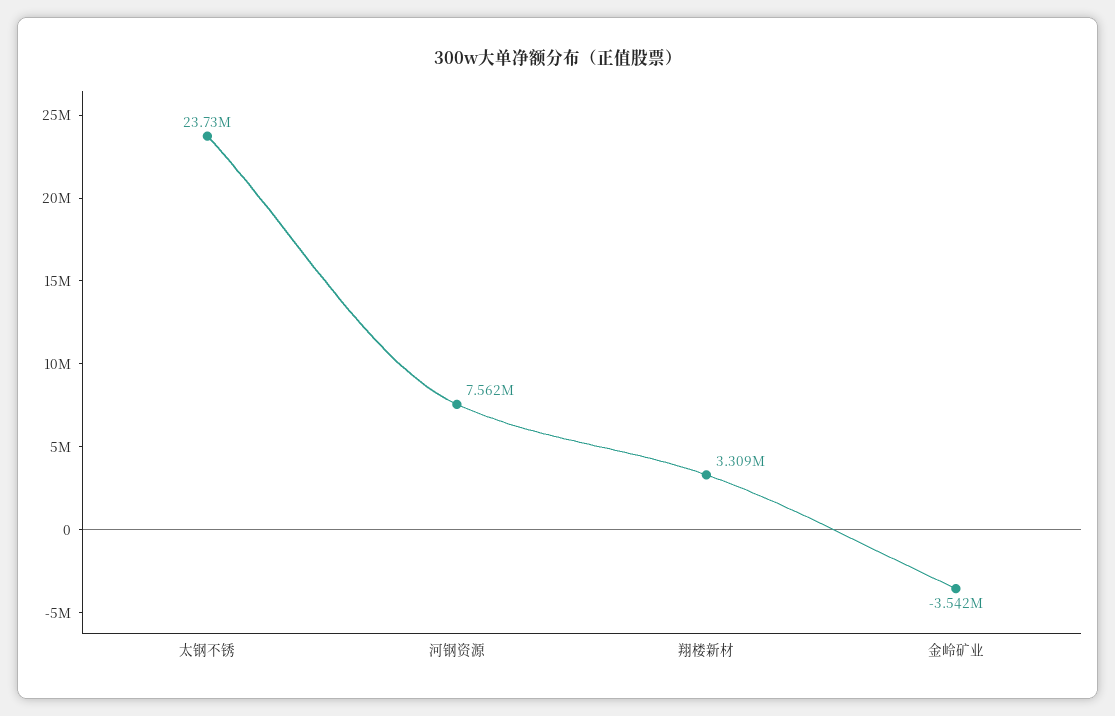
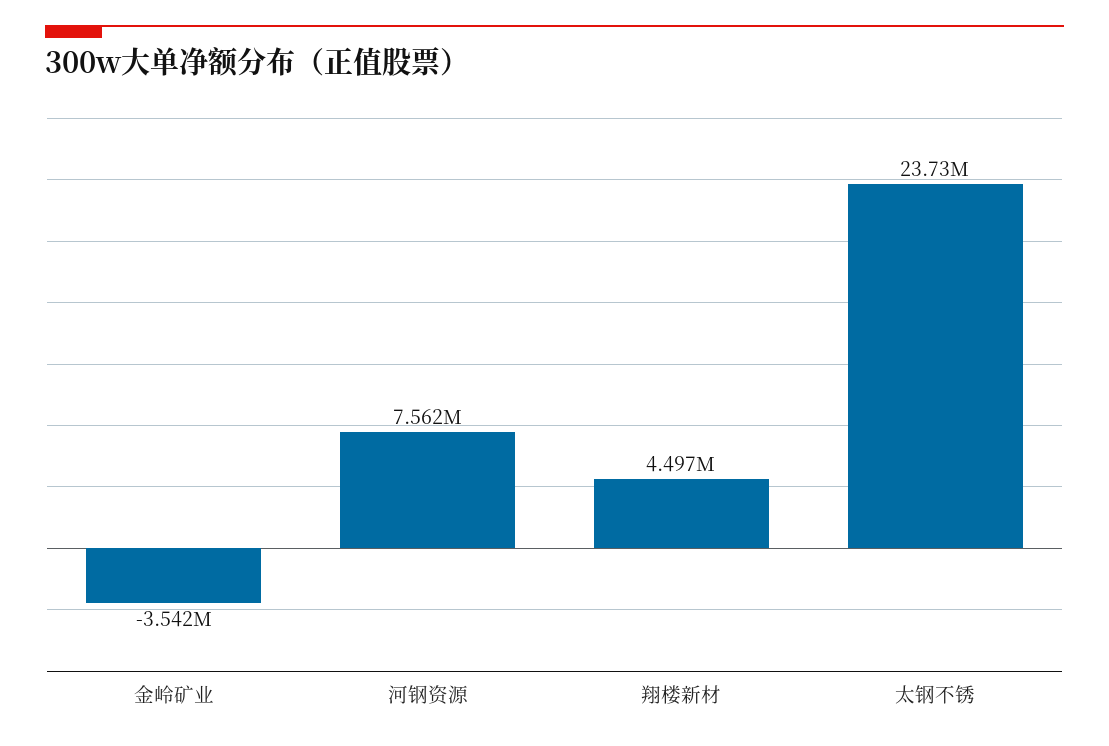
  {
    "太钢不锈": 23730000,
    "河钢资源": 7562000,
-   "翔楼新材": 3309000,
+   "翔楼新材": 4497000,
    "金岭矿业": -3542000
  }

